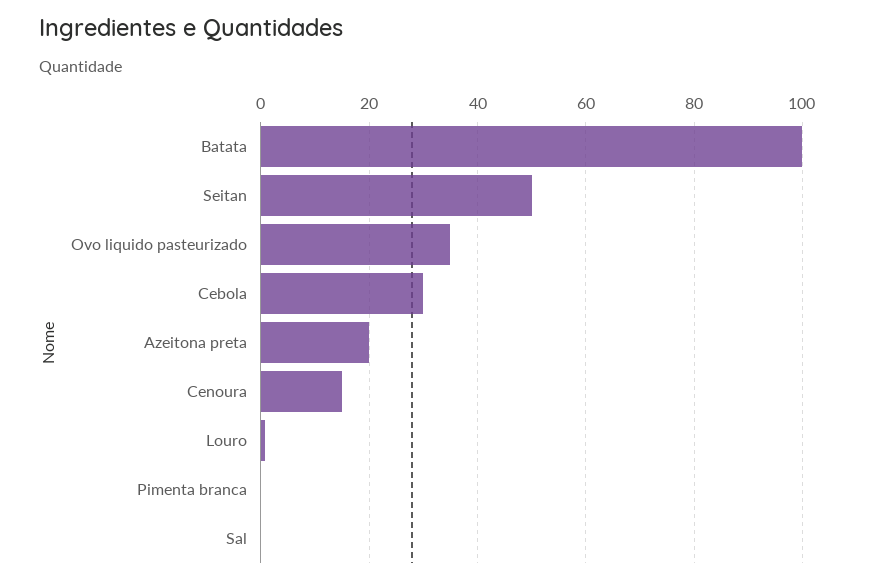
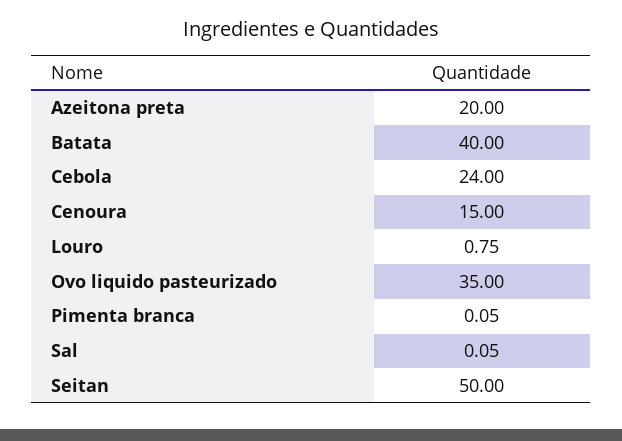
  {
-   "Batata": 100,
+   "Batata": 40,
    "Seitan": 50,
    "Ovo liquido pasteurizado": 35,
-   "Cebola": 30,
+   "Cebola": 24,
    "Azeitona preta": 20,
    "Cenoura": 15,
    "Louro": 0.75,
    "Pimenta branca": 0.05,
    "Sal": 0.05
  }

